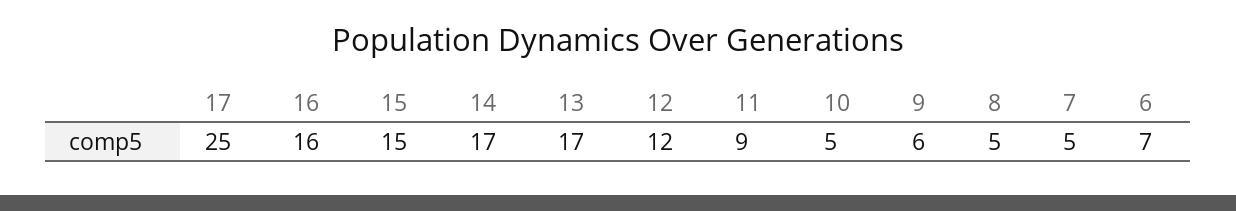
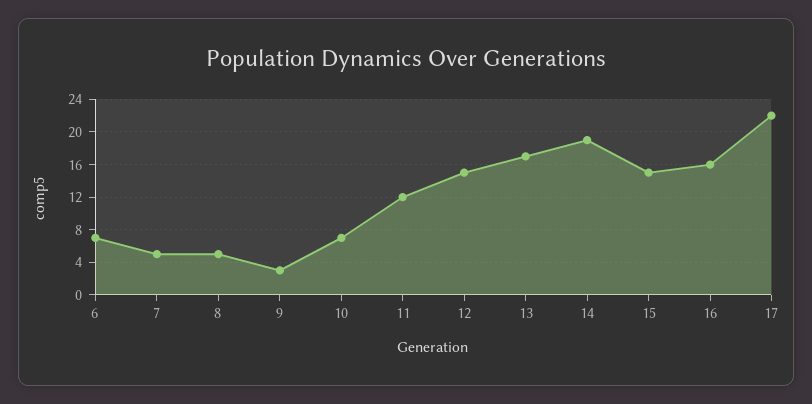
  {
-   "17": 25,
+   "17": 22,
    "16": 16,
    "15": 15,
-   "14": 17,
+   "14": 19,
    "13": 17,
-   "12": 12,
+   "12": 15,
-   "11": 9,
+   "11": 12,
-   "10": 5,
+   "10": 7,
-   "9": 6,
+   "9": 3,
    "8": 5,
    "7": 5,
    "6": 7
  }

